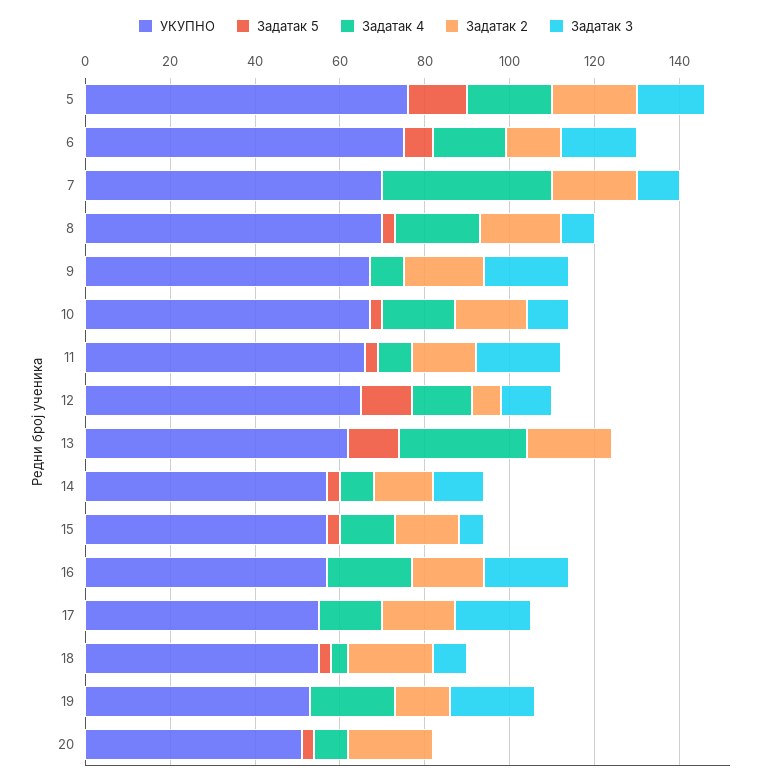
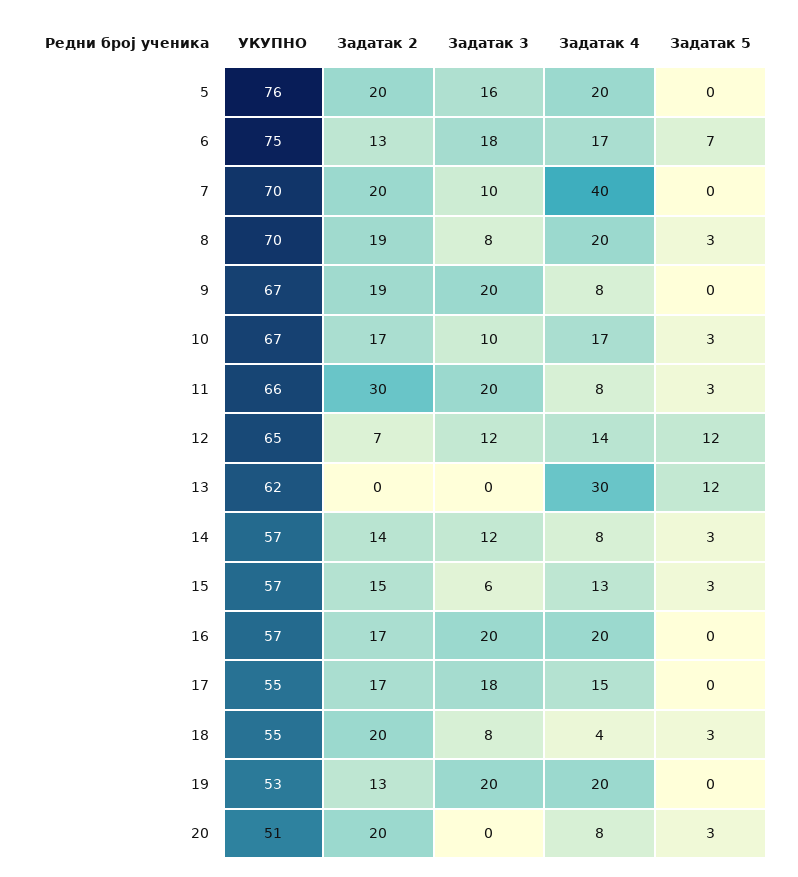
  {
    "УКУПНО": {
      "5": 76,
      "6": 75,
      "7": 70,
      "8": 70,
      "9": 67,
      "10": 67,
      "11": 66,
      "12": 65,
      "13": 62,
      "14": 57,
      "15": 57,
      "16": 57,
      "17": 55,
      "18": 55,
      "19": 53,
      "20": 51
    },
    "Задатак 5": {
-     "5": 15,
+     "5": 0,
      "6": 7,
      "7": 0,
      "8": 3,
      "9": 0,
      "10": 3,
      "11": 3,
      "12": 12,
      "13": 12,
      "14": 3,
      "15": 3,
      "16": 0,
      "17": 0,
      "18": 3,
      "19": 0,
      "20": 3
    },
    "Задатак 4": {
      "5": 20,
      "6": 17,
      "7": 40,
      "8": 20,
      "9": 8,
      "10": 17,
      "11": 8,
      "12": 14,
      "13": 30,
      "14": 8,
      "15": 13,
      "16": 20,
      "17": 15,
      "18": 4,
      "19": 20,
      "20": 8
    },
    "Задатак 2": {
      "5": 20,
      "6": 13,
      "7": 20,
      "8": 19,
      "9": 19,
      "10": 17,
-     "11": 15,
+     "11": 30,
      "12": 7,
-     "13": 20,
+     "13": 0,
      "14": 14,
      "15": 15,
      "16": 17,
      "17": 17,
      "18": 20,
      "19": 13,
      "20": 20
    },
    "Задатак 3": {
      "5": 16,
      "6": 18,
      "7": 10,
      "8": 8,
      "9": 20,
      "10": 10,
      "11": 20,
      "12": 12,
      "13": 0,
      "14": 12,
      "15": 6,
      "16": 20,
      "17": 18,
      "18": 8,
      "19": 20,
      "20": 0
    }
  }

